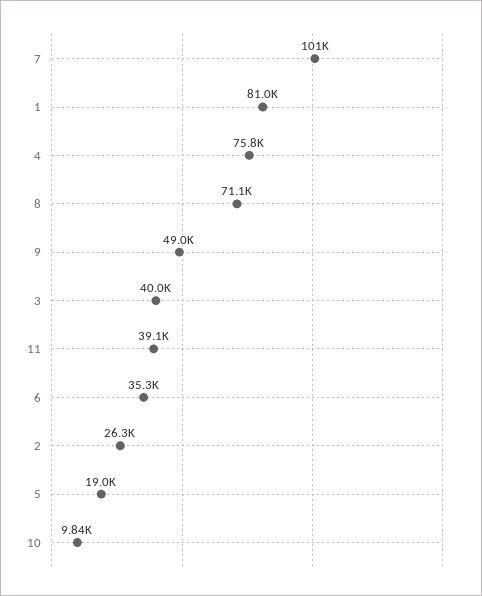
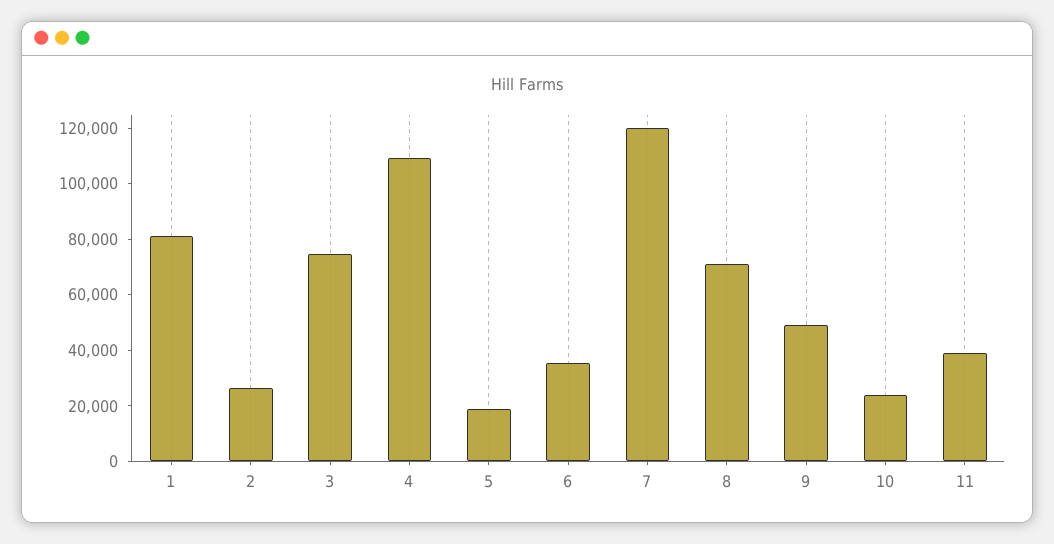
  {
-   "7": 101000,
+   "7": 120000,
    "1": 81000,
-   "4": 75800,
+   "4": 110000,
    "8": 71100,
    "9": 49000,
-   "3": 40000,
+   "3": 75000,
    "11": 39100,
    "6": 35300,
    "2": 26300,
    "5": 19000,
-   "10": 9840
+   "10": 25000
  }

